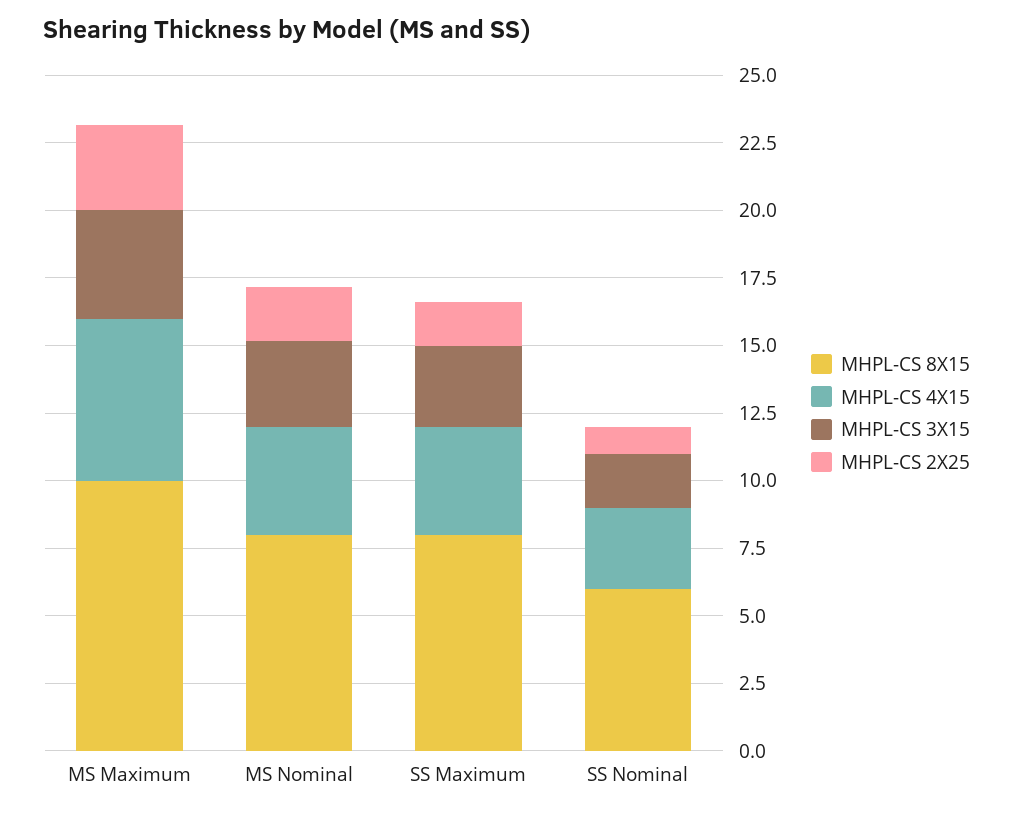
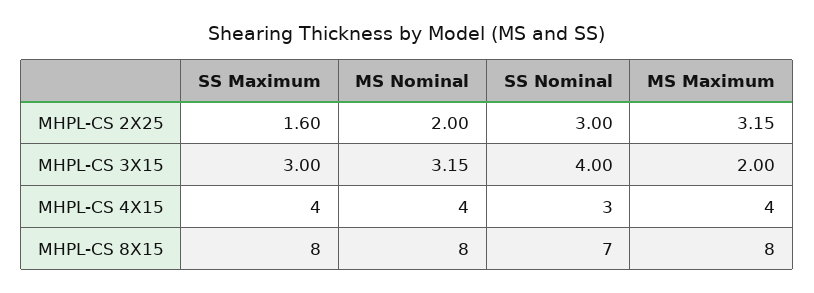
  {
    "MHPL-CS 8X15": {
-     "MS Maximum": 10,
+     "MS Maximum": 8,
      "MS Nominal": 8,
      "SS Maximum": 8,
-     "SS Nominal": 6
+     "SS Nominal": 7
    },
    "MHPL-CS 4X15": {
-     "MS Maximum": 6,
+     "MS Maximum": 4,
      "MS Nominal": 4,
      "SS Maximum": 4,
      "SS Nominal": 3
    },
    "MHPL-CS 3X15": {
-     "MS Maximum": 4,
+     "MS Maximum": 2,
      "MS Nominal": 3.15,
      "SS Maximum": 3,
-     "SS Nominal": 2
+     "SS Nominal": 4
    },
    "MHPL-CS 2X25": {
      "MS Maximum": 3.15,
      "MS Nominal": 2,
      "SS Maximum": 1.6,
-     "SS Nominal": 1
+     "SS Nominal": 3
    }
  }

